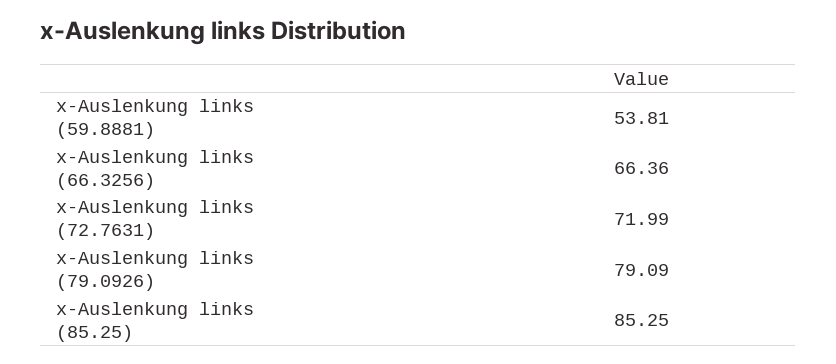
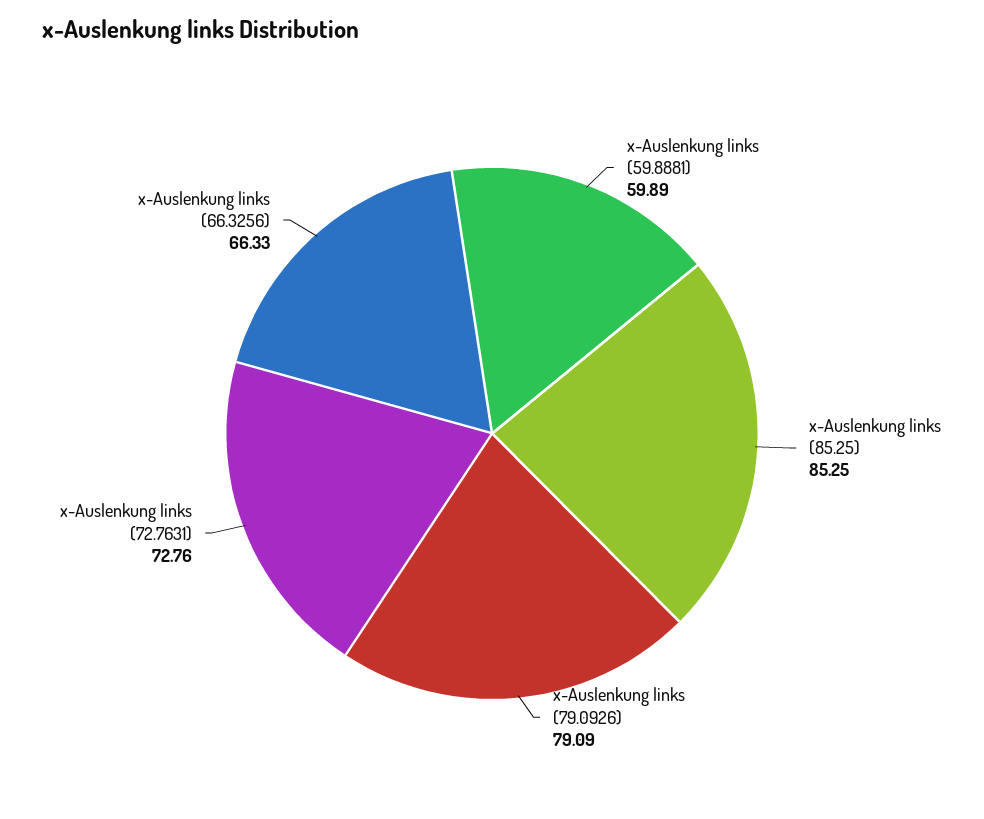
  {
-   "x-Auslenkung links (59.8881)": 53.81,
+   "x-Auslenkung links (59.8881)": 59.89,
-   "x-Auslenkung links (66.3256)": 66.36,
+   "x-Auslenkung links (66.3256)": 66.33,
-   "x-Auslenkung links (72.7631)": 71.99,
+   "x-Auslenkung links (72.7631)": 72.76,
    "x-Auslenkung links (79.0926)": 79.09,
    "x-Auslenkung links (85.25)": 85.25
  }

